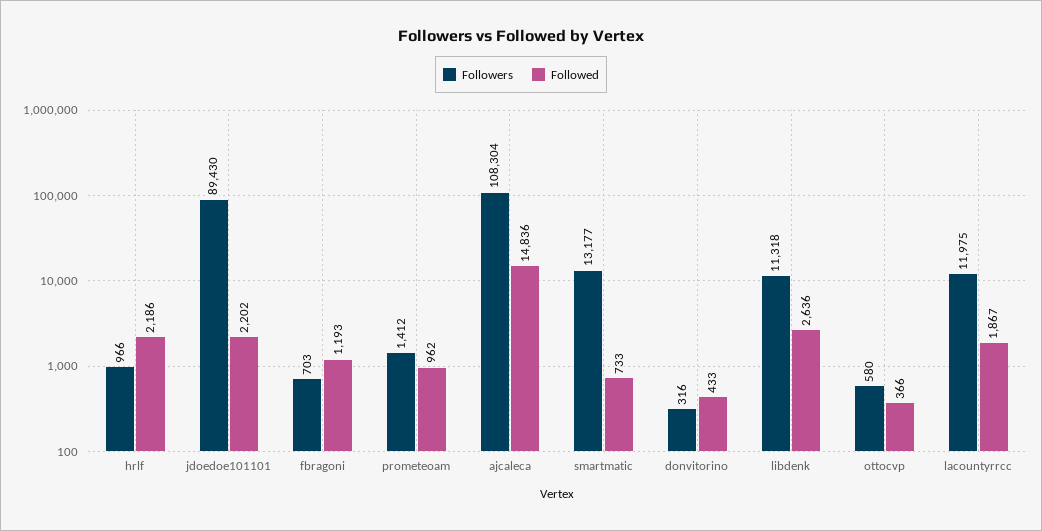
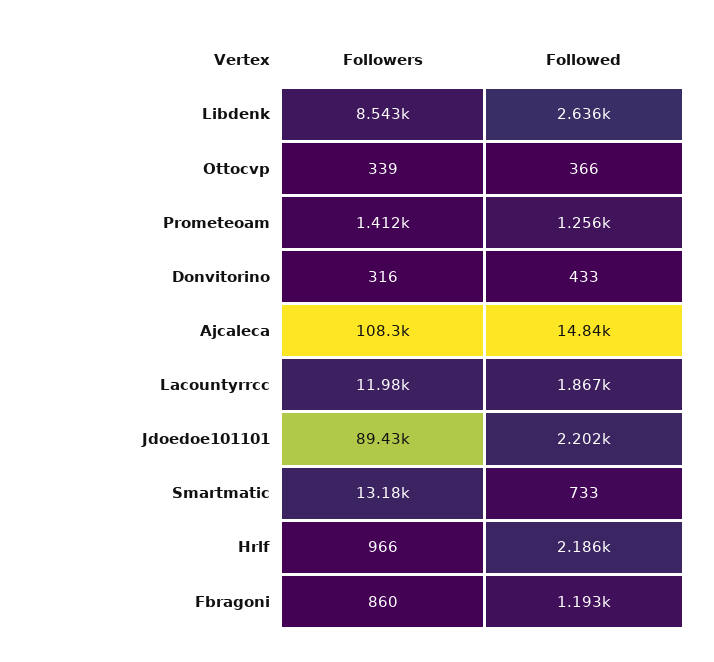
  {
    "Followers": {
      "hrlf": 966,
      "jdoedoe101101": 89430,
-     "fbragoni": 703,
+     "fbragoni": 860,
      "prometeoam": 1412,
      "ajcaleca": 108304,
      "smartmatic": 13177,
      "donvitorino": 316,
-     "libdenk": 11318,
+     "libdenk": 8543,
-     "ottocvp": 580,
+     "ottocvp": 339,
      "lacountyrrcc": 11975
    },
    "Followed": {
      "hrlf": 2186,
      "jdoedoe101101": 2202,
      "fbragoni": 1193,
-     "prometeoam": 962,
+     "prometeoam": 1256,
      "ajcaleca": 14836,
      "smartmatic": 733,
      "donvitorino": 433,
      "libdenk": 2636,
      "ottocvp": 366,
      "lacountyrrcc": 1867
    }
  }

